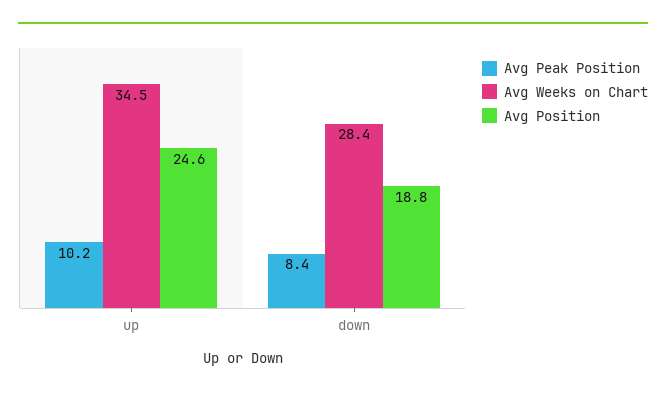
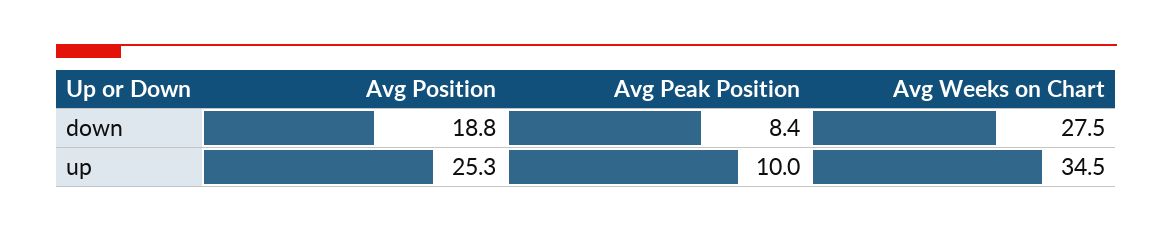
  {
    "Avg Peak Position": {
-     "up": 10.2,
+     "up": 10,
      "down": 8.4
    },
    "Avg Weeks on Chart": {
      "up": 34.5,
-     "down": 28.4
+     "down": 27.5
    },
    "Avg Position": {
-     "up": 24.6,
+     "up": 25.3,
      "down": 18.8
    }
  }

